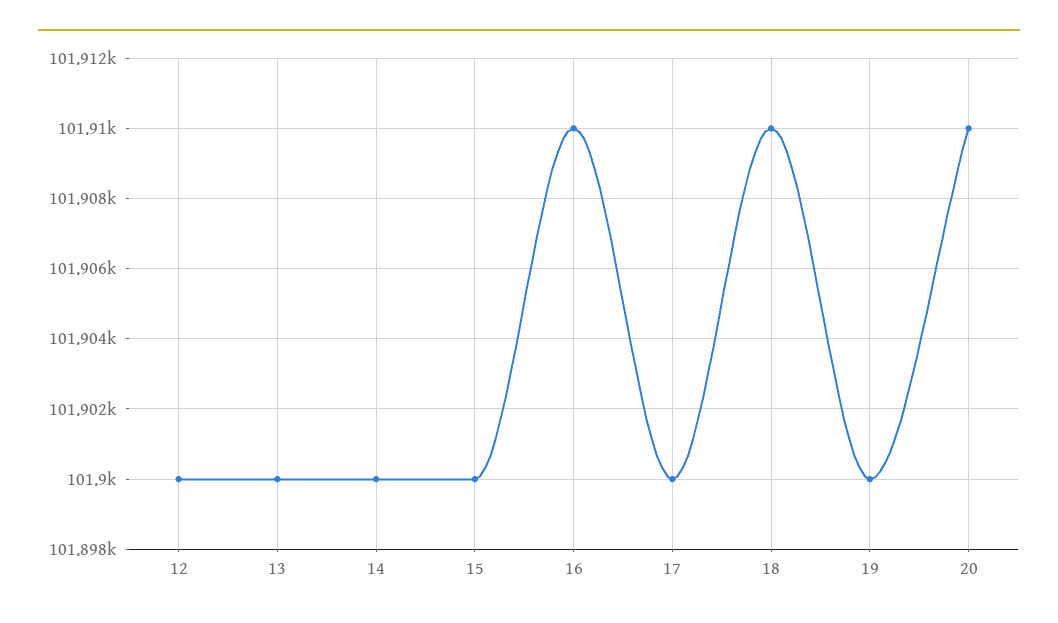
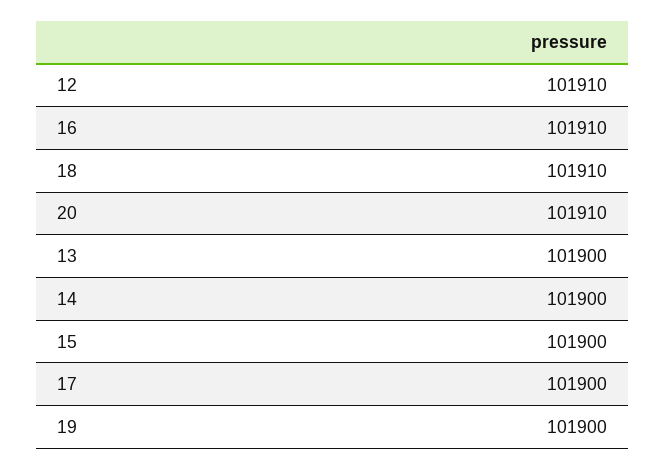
  {
-   "12": 101900,
+   "12": 101910,
    "13": 101900,
    "14": 101900,
    "15": 101900,
    "16": 101910,
    "17": 101900,
    "18": 101910,
    "19": 101900,
    "20": 101910
  }

